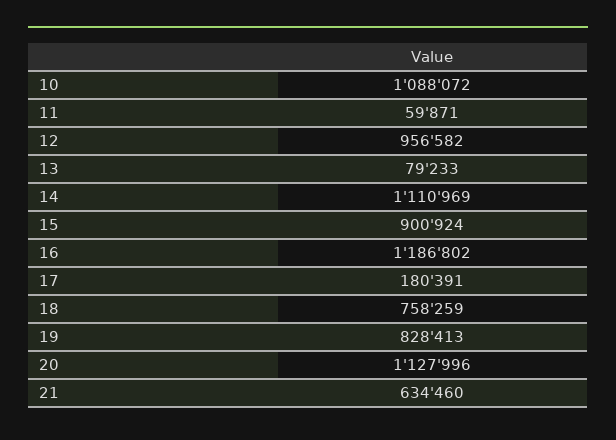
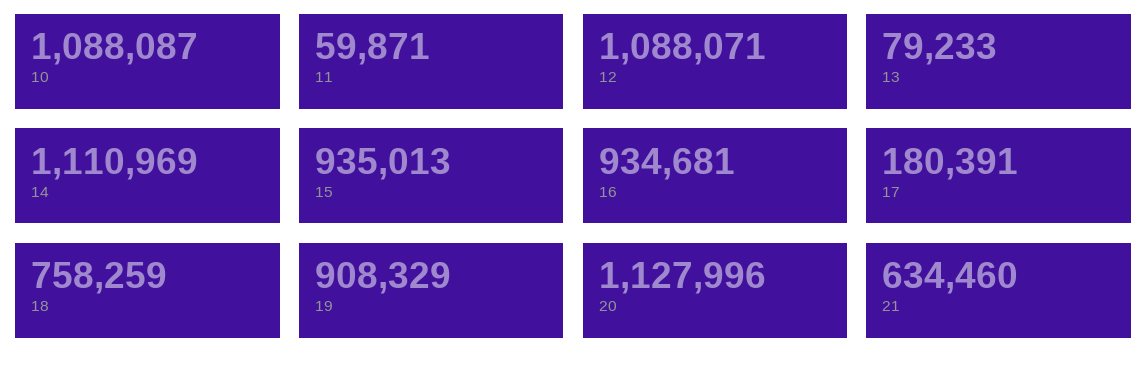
  {
-   "10": 1088072,
+   "10": 1088087,
    "11": 59871,
-   "12": 956582,
+   "12": 1088071,
    "13": 79233,
    "14": 1110969,
-   "15": 900924,
+   "15": 935013,
-   "16": 1186802,
+   "16": 934681,
    "17": 180391,
    "18": 758259,
-   "19": 828413,
+   "19": 908329,
    "20": 1127996,
    "21": 634460
  }

